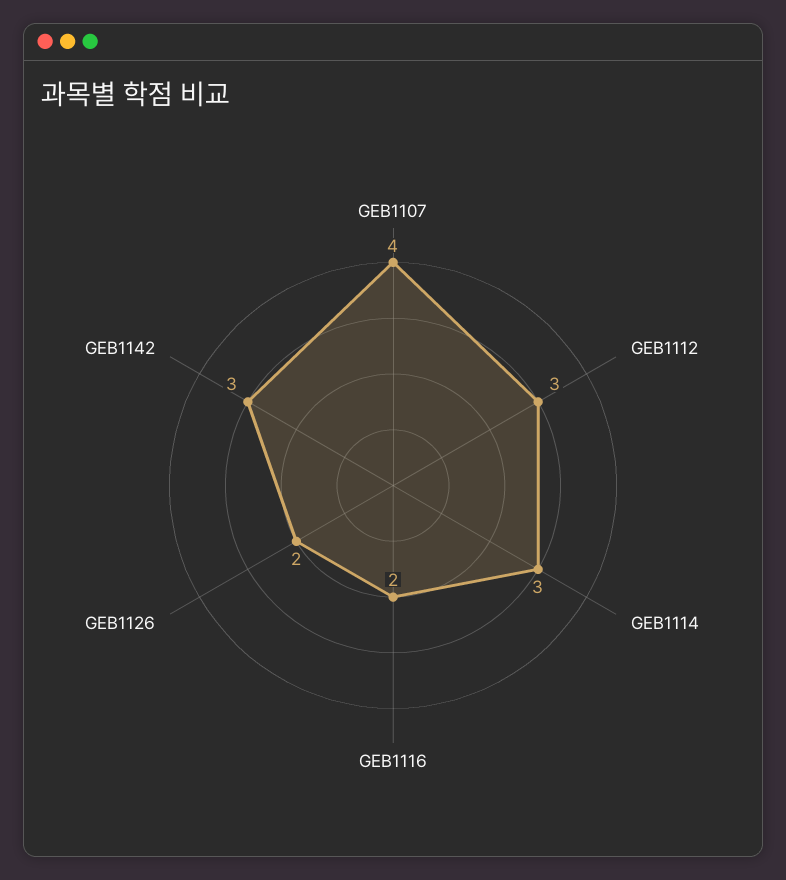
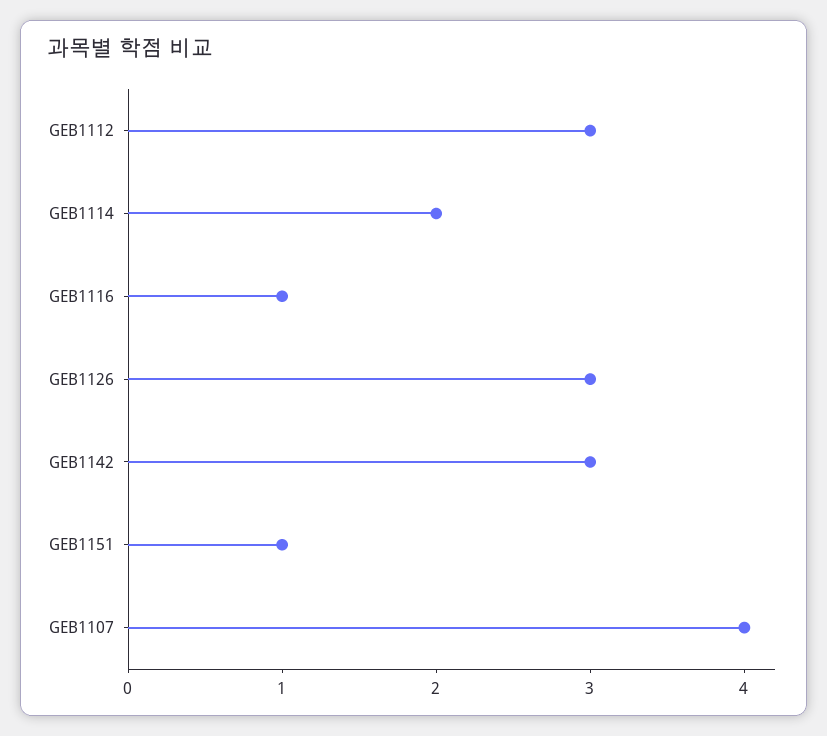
  {
    "GEB1107": 4,
    "GEB1112": 3,
-   "GEB1114": 3,
+   "GEB1114": 2,
-   "GEB1116": 2,
+   "GEB1116": 1,
-   "GEB1126": 2,
+   "GEB1126": 3,
-   "GEB1142": 3
+   "GEB1142": 3,
+   "GEB1151": 1
  }

